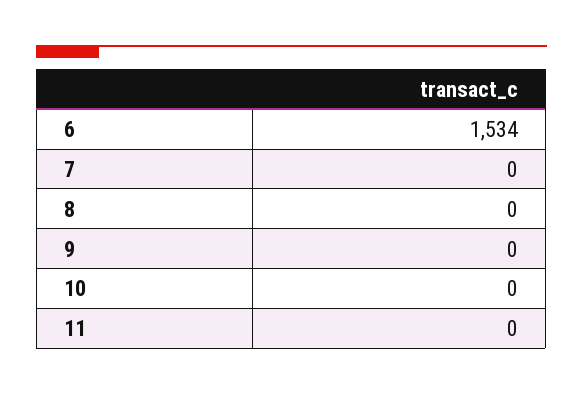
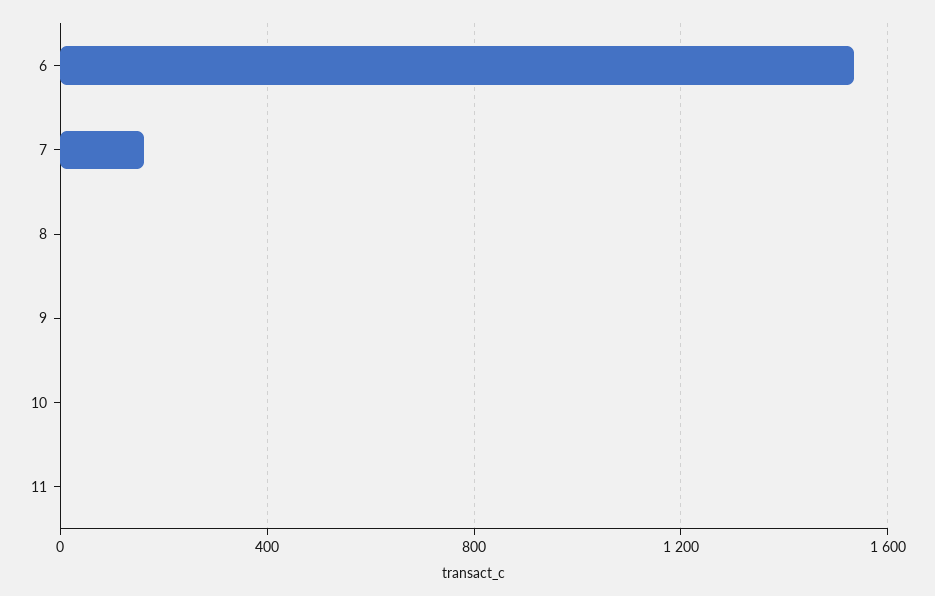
  {
    "6": 1534,
-   "7": 0,
+   "7": 150,
    "8": 0,
    "9": 0,
    "10": 0,
    "11": 0
  }

